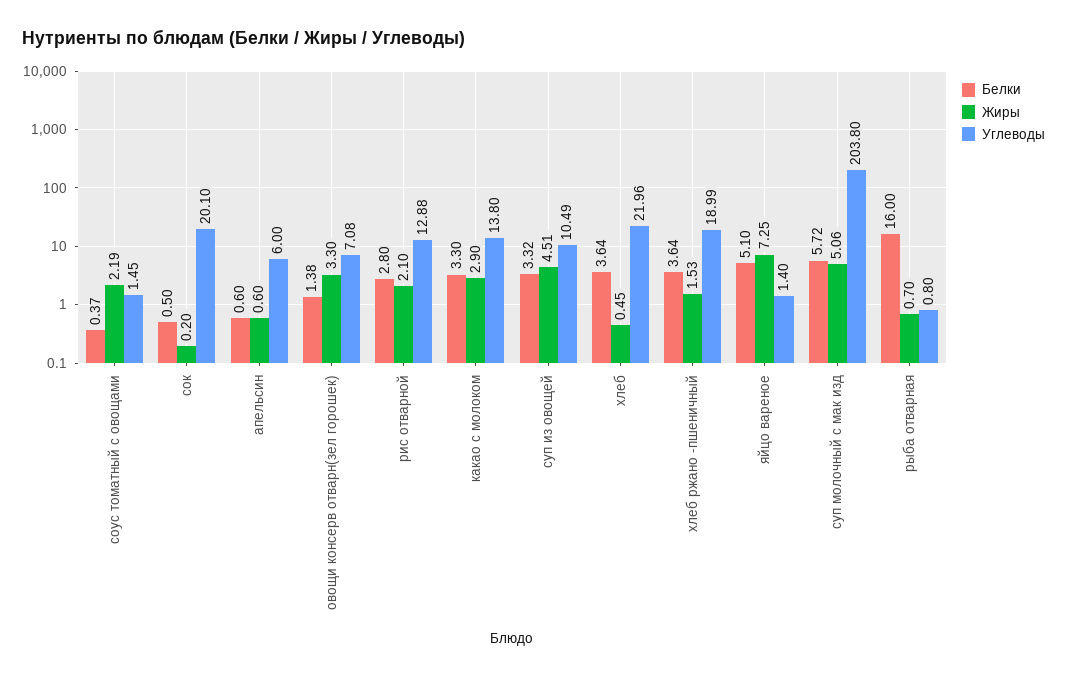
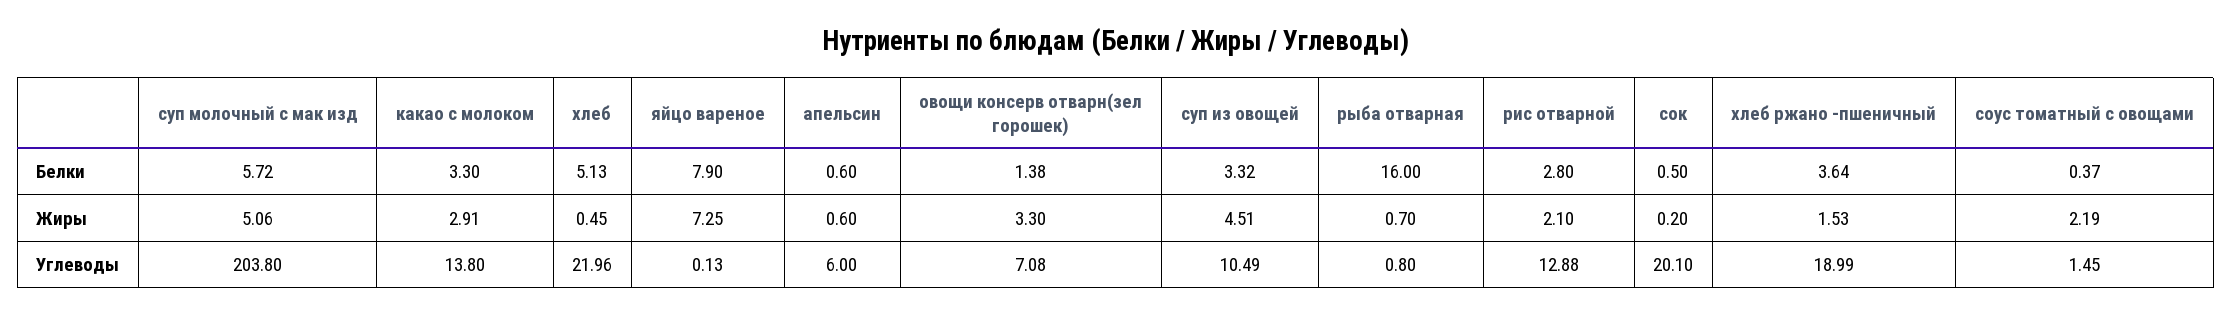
  {
    "Белки": {
      "соус томатный с овощами": 0.37,
      "сок": 0.5,
      "апельсин": 0.6,
      "овощи консерв отварн(зел горошек)": 1.38,
      "рис отварной": 2.8,
      "какао с молоком": 3.3,
      "суп из овощей": 3.32,
-     "хлеб": 3.64,
+     "хлеб": 5.13,
      "хлеб ржано -пшеничный": 3.64,
-     "яйцо вареное": 5.1,
+     "яйцо вареное": 7.9,
      "суп молочный с мак изд": 5.72,
      "рыба отварная": 16
    },
    "Жиры": {
      "соус томатный с овощами": 2.19,
      "сок": 0.2,
      "апельсин": 0.6,
      "овощи консерв отварн(зел горошек)": 3.3,
      "рис отварной": 2.1,
-     "какао с молоком": 2.9,
+     "какао с молоком": 2.91,
      "суп из овощей": 4.51,
      "хлеб": 0.45,
      "хлеб ржано -пшеничный": 1.53,
      "яйцо вареное": 7.25,
      "суп молочный с мак изд": 5.06,
      "рыба отварная": 0.7
    },
    "Углеводы": {
      "соус томатный с овощами": 1.45,
      "сок": 20.1,
      "апельсин": 6,
      "овощи консерв отварн(зел горошек)": 7.08,
      "рис отварной": 12.88,
      "какао с молоком": 13.8,
      "суп из овощей": 10.49,
      "хлеб": 21.96,
      "хлеб ржано -пшеничный": 18.99,
-     "яйцо вареное": 1.4,
+     "яйцо вареное": 0.13,
      "суп молочный с мак изд": 203.8,
      "рыба отварная": 0.8
    }
  }

